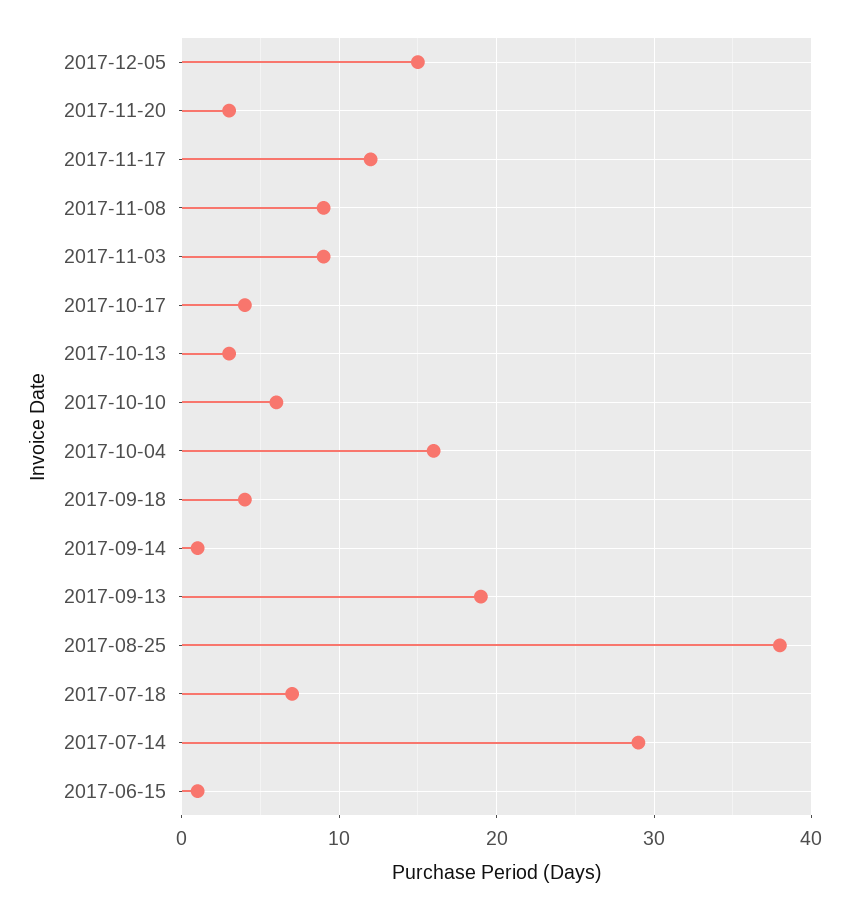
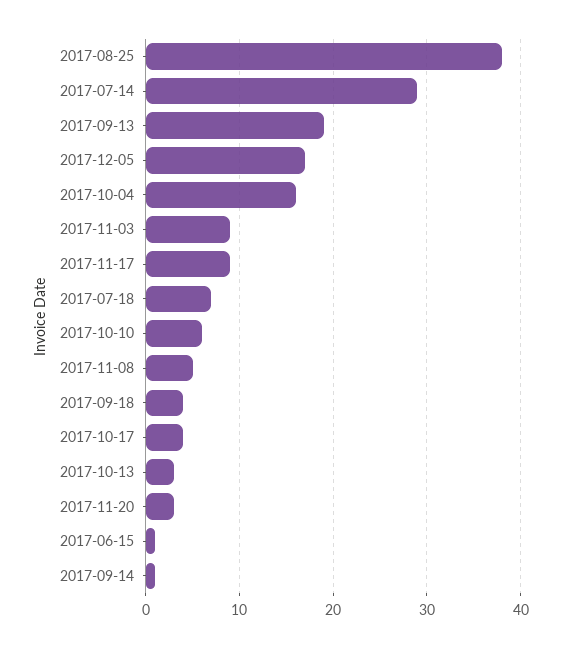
  {
-   "2017-12-05": 15,
+   "2017-12-05": 17,
    "2017-11-20": 3,
-   "2017-11-17": 12,
+   "2017-11-17": 9,
-   "2017-11-08": 9,
+   "2017-11-08": 5,
    "2017-11-03": 9,
    "2017-10-17": 4,
    "2017-10-13": 3,
    "2017-10-10": 6,
    "2017-10-04": 16,
    "2017-09-18": 4,
    "2017-09-14": 1,
    "2017-09-13": 19,
    "2017-08-25": 38,
    "2017-07-18": 7,
    "2017-07-14": 29,
    "2017-06-15": 1
  }

